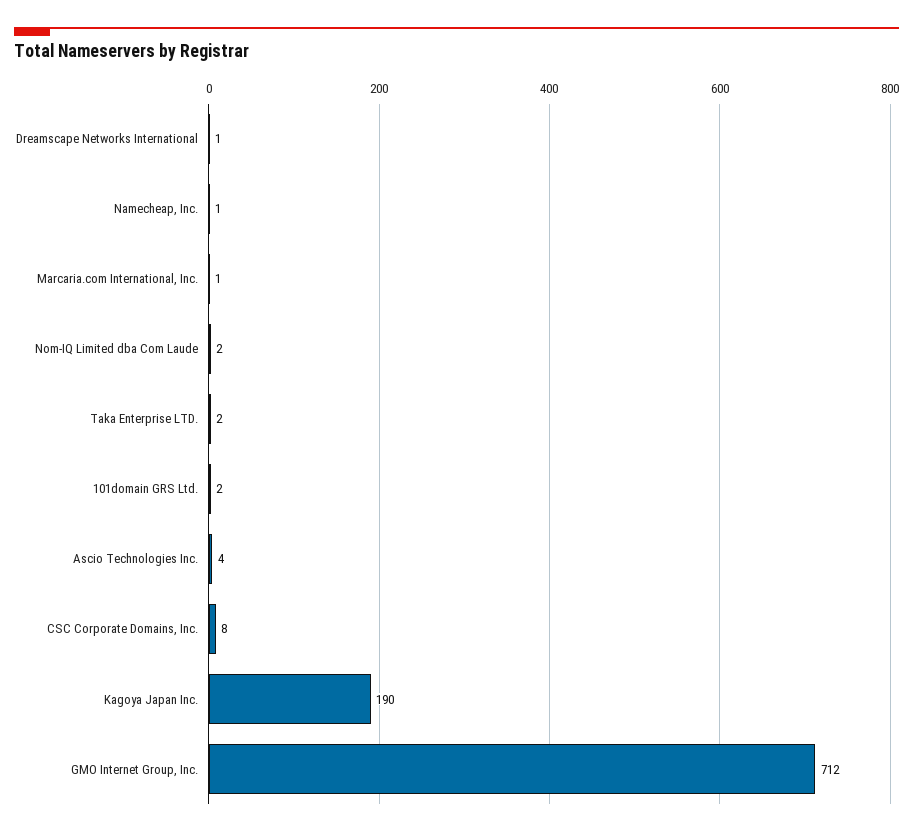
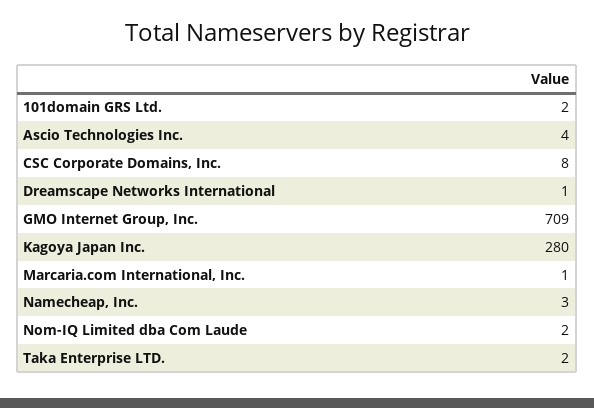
  {
    "Dreamscape Networks International": 1,
-   "Namecheap, Inc.": 1,
+   "Namecheap, Inc.": 3,
    "Marcaria.com International, Inc.": 1,
    "Nom-IQ Limited dba Com Laude": 2,
    "Taka Enterprise LTD.": 2,
    "101domain GRS Ltd.": 2,
    "Ascio Technologies Inc.": 4,
    "CSC Corporate Domains, Inc.": 8,
-   "Kagoya Japan Inc.": 190,
+   "Kagoya Japan Inc.": 280,
-   "GMO Internet Group, Inc.": 712
+   "GMO Internet Group, Inc.": 709
  }

